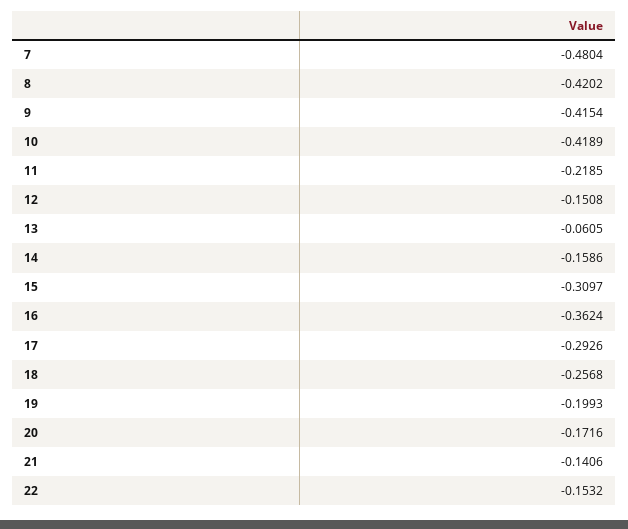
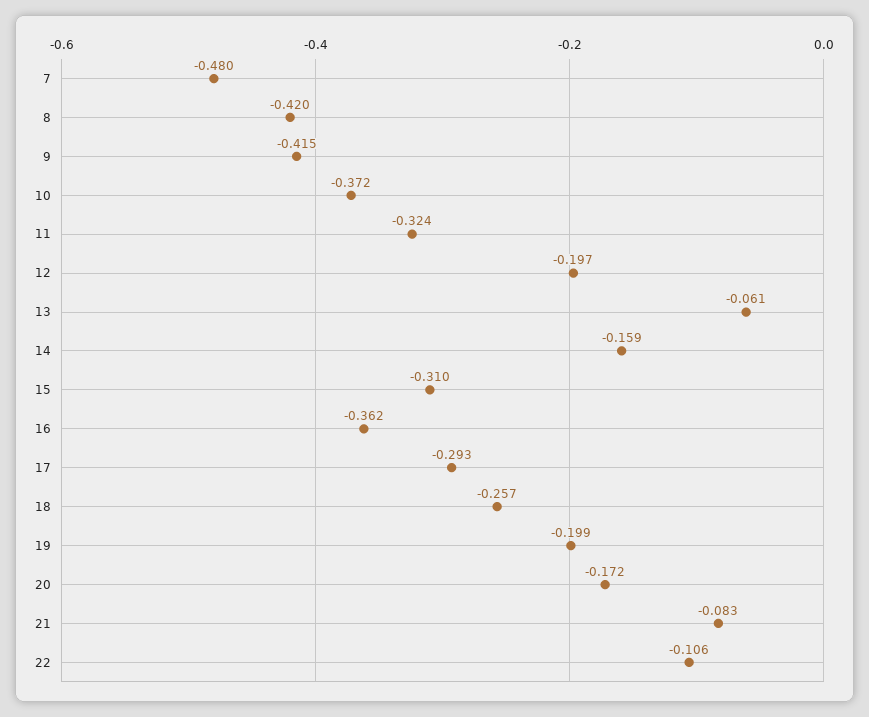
  {
    "7": -0.4804,
    "8": -0.4202,
    "9": -0.4154,
-   "10": -0.4189,
+   "10": -0.372,
-   "11": -0.2185,
+   "11": -0.324,
-   "12": -0.1508,
+   "12": -0.197,
    "13": -0.0605,
    "14": -0.1586,
    "15": -0.3097,
    "16": -0.3624,
    "17": -0.2926,
    "18": -0.2568,
    "19": -0.1993,
    "20": -0.1716,
-   "21": -0.1406,
+   "21": -0.083,
-   "22": -0.1532
+   "22": -0.106
  }

